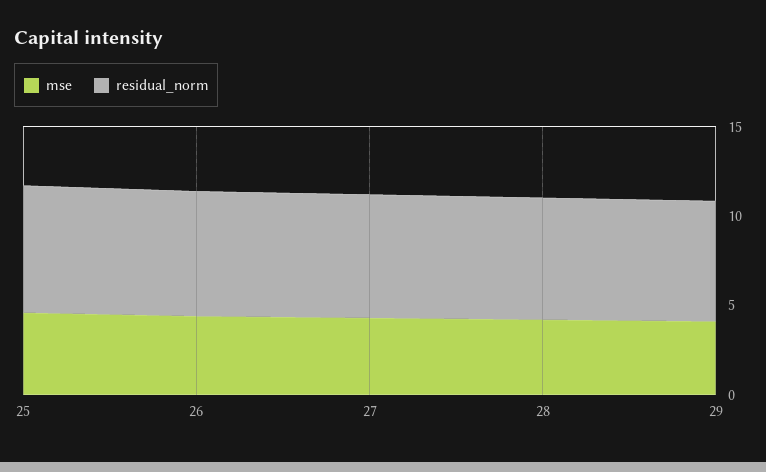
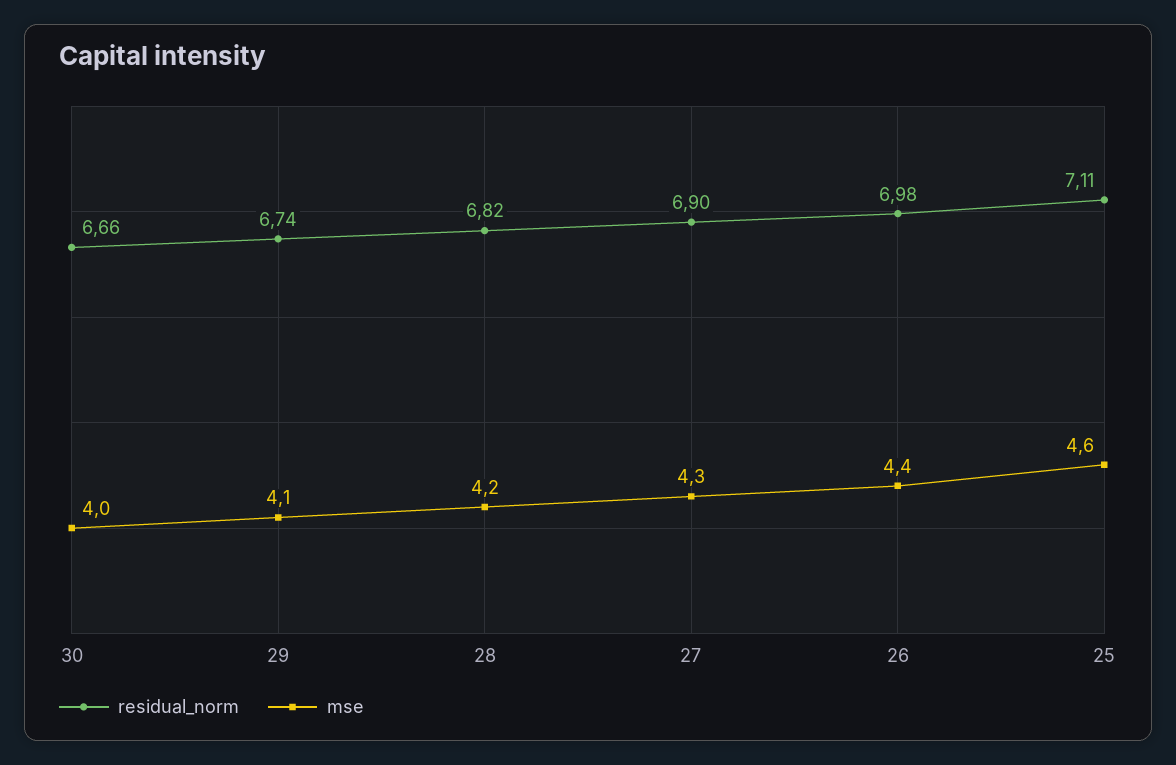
  {
    "mse": {
      "25": 4.6,
      "26": 4.4,
      "27": 4.3,
      "28": 4.2,
-     "29": 4.1
+     "29": 4.1,
+     "30": 4
    },
    "residual_norm": {
      "25": 7.11,
      "26": 6.98,
      "27": 6.9,
      "28": 6.82,
-     "29": 6.74
+     "29": 6.74,
+     "30": 6.66
    }
  }

